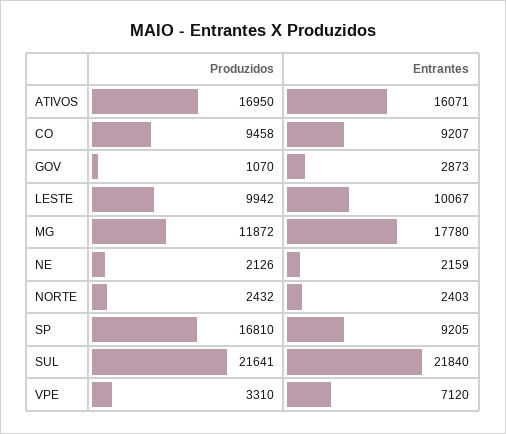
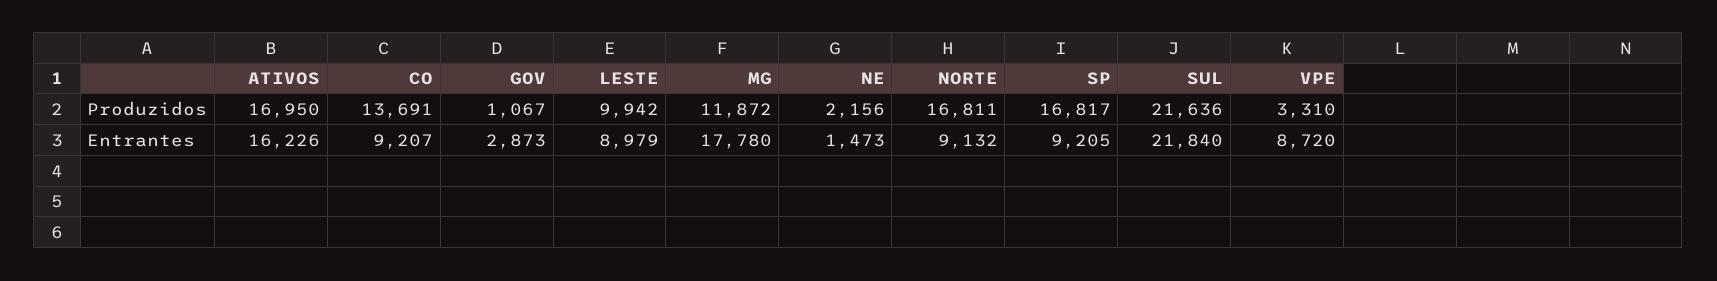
  {
    "Produzidos": {
      "ATIVOS": 16950,
-     "CO": 9458,
+     "CO": 13691,
-     "GOV": 1070,
+     "GOV": 1067,
      "LESTE": 9942,
      "MG": 11872,
-     "NE": 2126,
+     "NE": 2156,
-     "NORTE": 2432,
+     "NORTE": 16811,
-     "SP": 16810,
+     "SP": 16817,
-     "SUL": 21641,
+     "SUL": 21636,
      "VPE": 3310
    },
    "Entrantes": {
-     "ATIVOS": 16071,
+     "ATIVOS": 16226,
      "CO": 9207,
      "GOV": 2873,
-     "LESTE": 10067,
+     "LESTE": 8979,
      "MG": 17780,
-     "NE": 2159,
+     "NE": 1473,
-     "NORTE": 2403,
+     "NORTE": 9132,
      "SP": 9205,
      "SUL": 21840,
-     "VPE": 7120
+     "VPE": 8720
    }
  }

